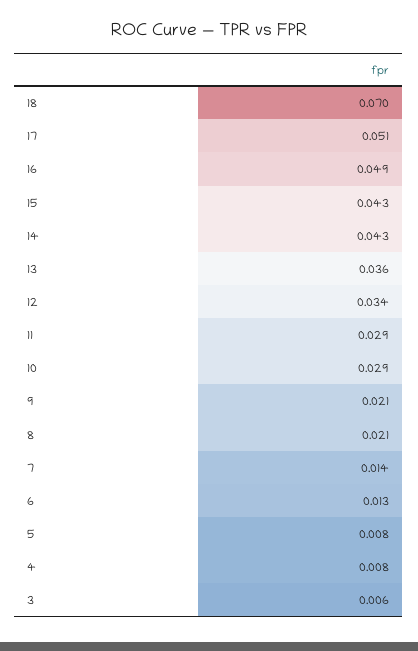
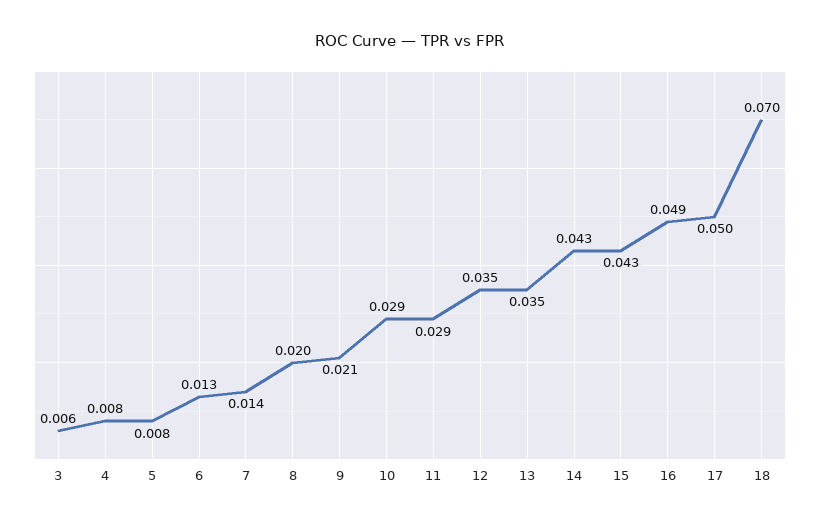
  {
    "18": 0.07,
-   "17": 0.051,
+   "17": 0.05,
    "16": 0.049,
    "15": 0.043,
    "14": 0.043,
-   "13": 0.036,
+   "13": 0.035,
-   "12": 0.034,
+   "12": 0.035,
    "11": 0.029,
    "10": 0.029,
    "9": 0.021,
-   "8": 0.021,
+   "8": 0.02,
    "7": 0.014,
    "6": 0.013,
    "5": 0.008,
    "4": 0.008,
    "3": 0.006
  }

